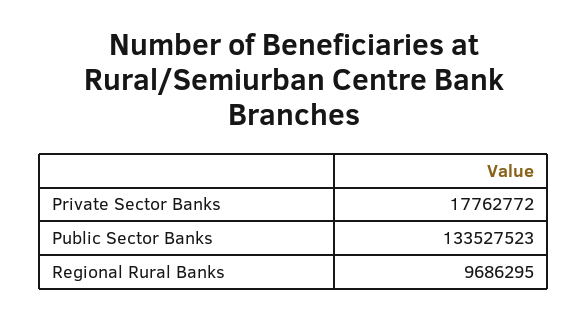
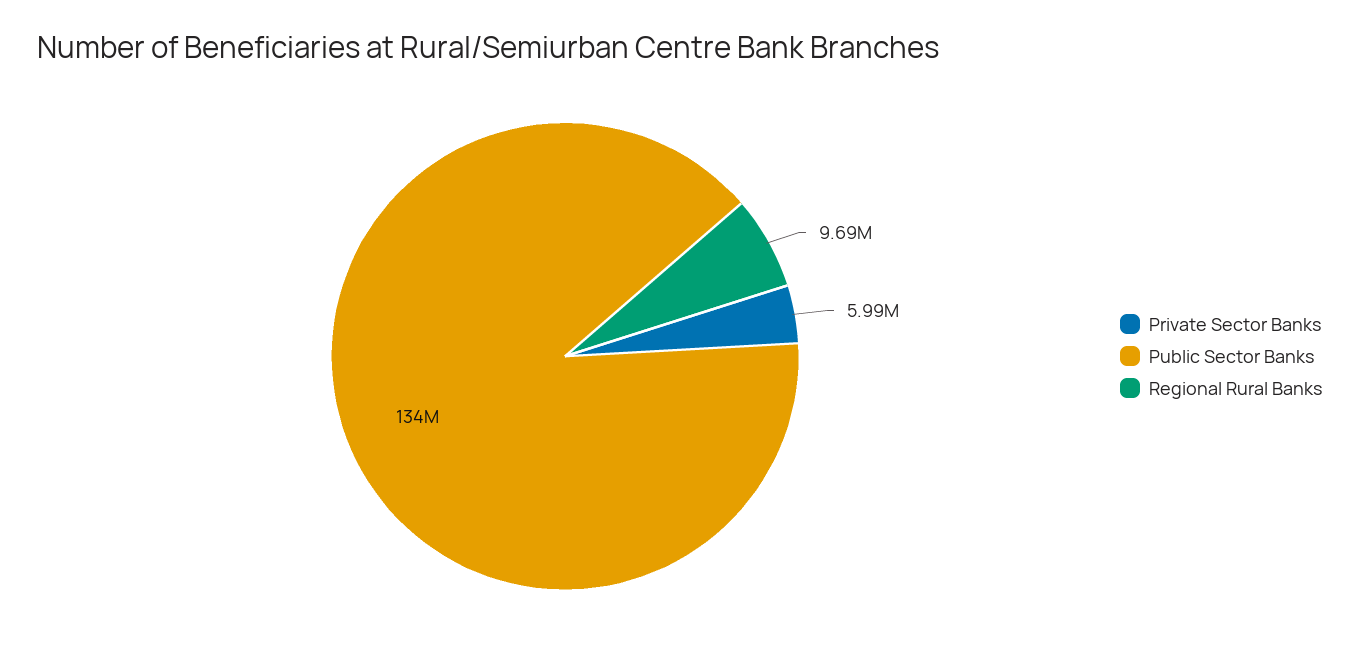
  {
-   "Private Sector Banks": 17762772,
+   "Private Sector Banks": 5990000,
    "Public Sector Banks": 133527523,
    "Regional Rural Banks": 9686295
  }

